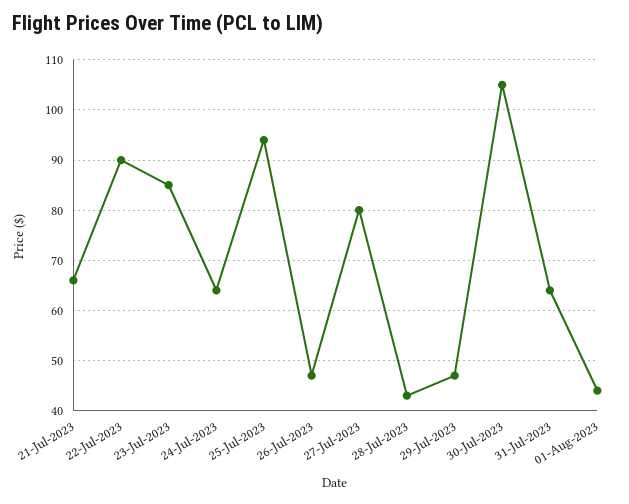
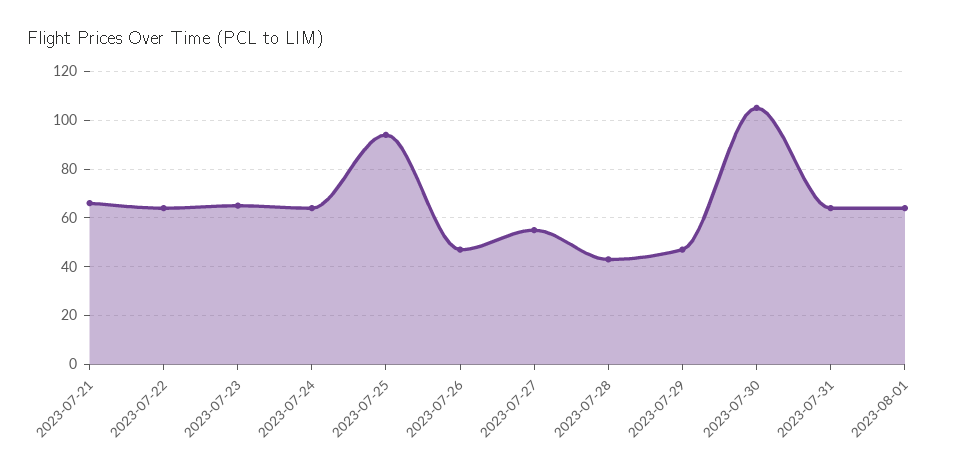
  {
    "21-Jul-2023": 65,
-   "22-Jul-2023": 90,
+   "22-Jul-2023": 65,
-   "23-Jul-2023": 85,
+   "23-Jul-2023": 65,
    "24-Jul-2023": 65,
    "25-Jul-2023": 95,
    "26-Jul-2023": 45,
-   "27-Jul-2023": 80,
+   "27-Jul-2023": 55,
    "28-Jul-2023": 45,
    "29-Jul-2023": 45,
    "30-Jul-2023": 105,
    "31-Jul-2023": 65,
-   "01-Aug-2023": 45
+   "01-Aug-2023": 65
  }

